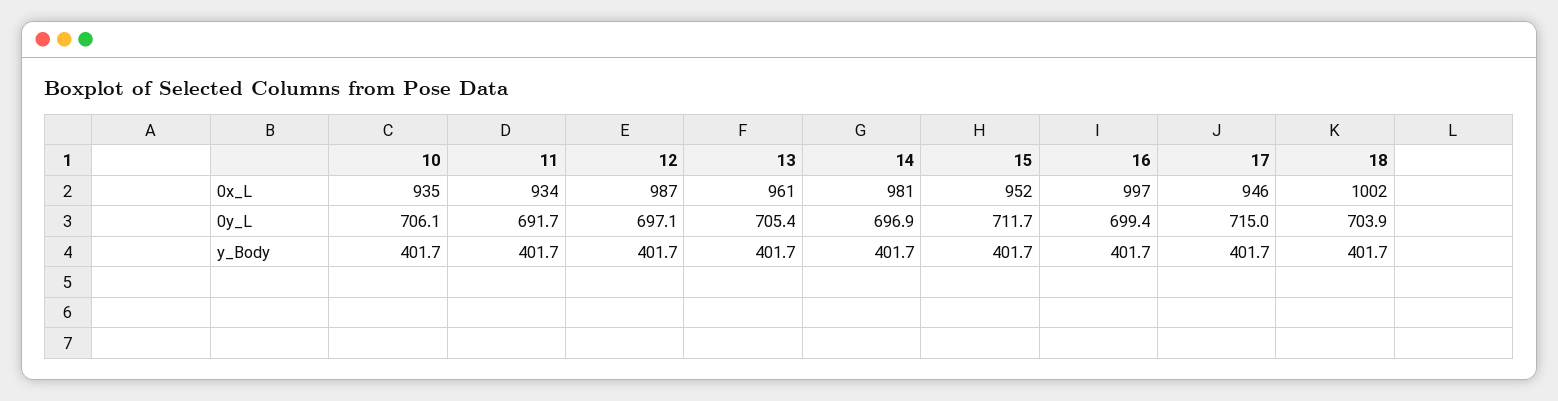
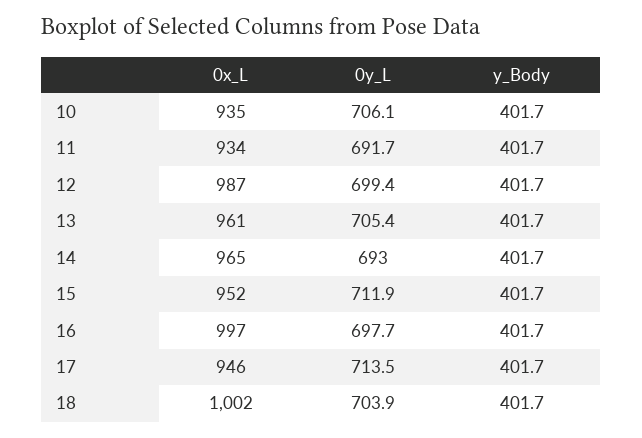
  {
    "10": {
      "0x_L": 935,
      "0y_L": 706.1,
      "y_Body": 401.7
    },
    "11": {
      "0x_L": 934,
      "0y_L": 691.7,
      "y_Body": 401.7
    },
    "12": {
      "0x_L": 987,
-     "0y_L": 697.1,
+     "0y_L": 699.4,
      "y_Body": 401.7
    },
    "13": {
      "0x_L": 961,
      "0y_L": 705.4,
      "y_Body": 401.7
    },
    "14": {
-     "0x_L": 981,
+     "0x_L": 965,
-     "0y_L": 696.9,
+     "0y_L": 693,
      "y_Body": 401.7
    },
    "15": {
      "0x_L": 952,
-     "0y_L": 711.7,
+     "0y_L": 711.9,
      "y_Body": 401.7
    },
    "16": {
      "0x_L": 997,
-     "0y_L": 699.4,
+     "0y_L": 697.7,
      "y_Body": 401.7
    },
    "17": {
      "0x_L": 946,
-     "0y_L": 715,
+     "0y_L": 713.5,
      "y_Body": 401.7
    },
    "18": {
      "0x_L": 1002,
      "0y_L": 703.9,
      "y_Body": 401.7
    }
  }

